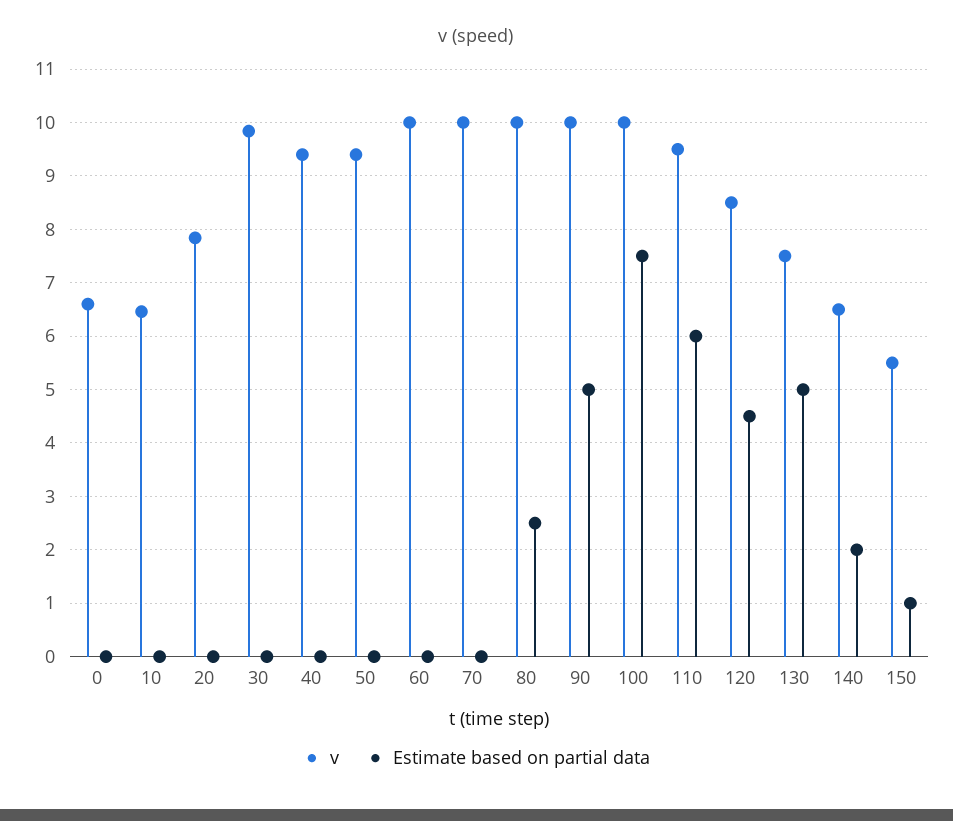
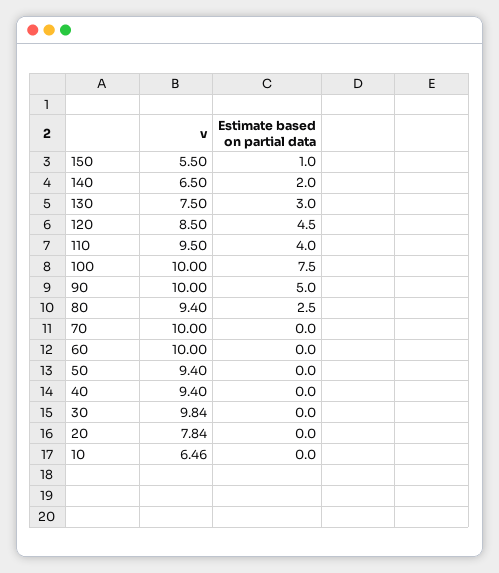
  {
    "v": {
-     "0": 6.6,
      "10": 6.46,
      "20": 7.84,
      "30": 9.84,
      "40": 9.4,
      "50": 9.4,
      "60": 10,
      "70": 10,
-     "80": 10,
+     "80": 9.4,
      "90": 10,
      "100": 10,
      "110": 9.5,
      "120": 8.5,
      "130": 7.5,
      "140": 6.5,
      "150": 5.5
    },
    "Estimate based on partial data": {
-     "0": 0,
      "10": 0,
      "20": 0,
      "30": 0,
      "40": 0,
      "50": 0,
      "60": 0,
      "70": 0,
      "80": 2.5,
      "90": 5,
      "100": 7.5,
-     "110": 6,
+     "110": 4,
      "120": 4.5,
-     "130": 5,
+     "130": 3,
      "140": 2,
      "150": 1
    }
  }

